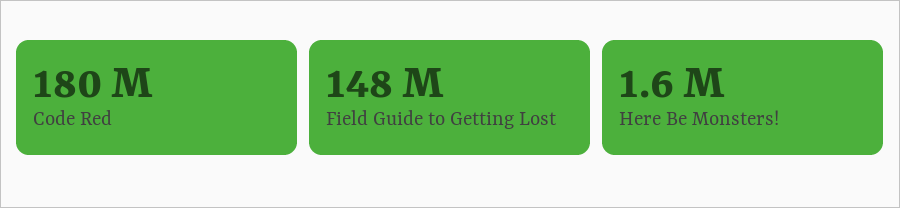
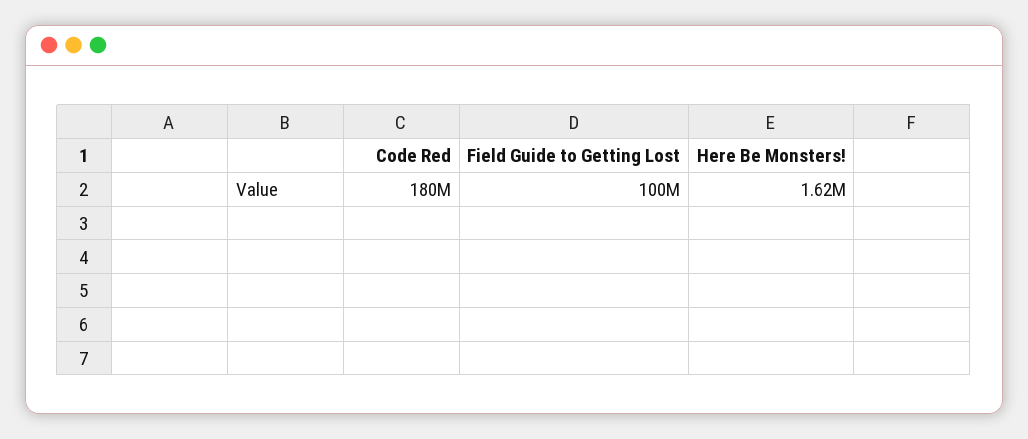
  {
    "Code Red": 180000000,
-   "Field Guide to Getting Lost": 148000000,
+   "Field Guide to Getting Lost": 100000000,
    "Here Be Monsters!": 1620000
  }

